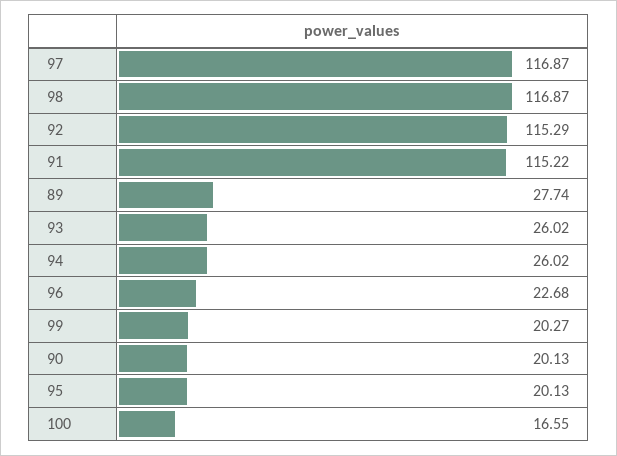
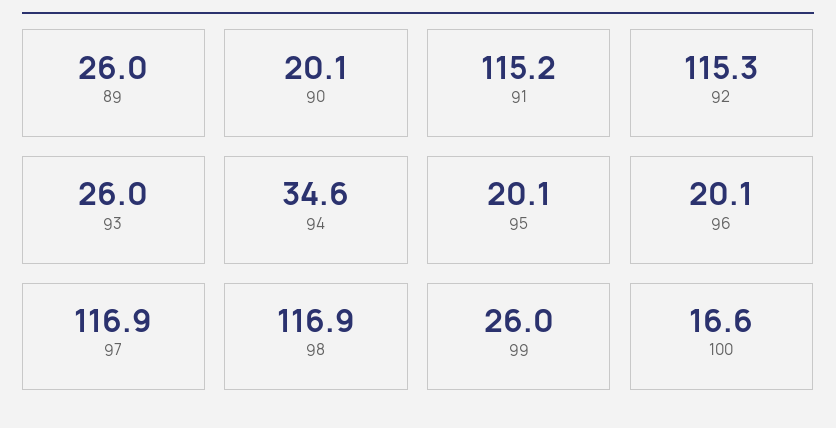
  {
    "97": 116.87,
    "98": 116.87,
    "92": 115.29,
    "91": 115.22,
-   "89": 27.74,
+   "89": 26,
    "93": 26.02,
-   "94": 26.02,
+   "94": 34.6,
-   "96": 22.68,
+   "96": 20.1,
-   "99": 20.27,
+   "99": 26,
    "90": 20.13,
    "95": 20.13,
    "100": 16.55
  }

